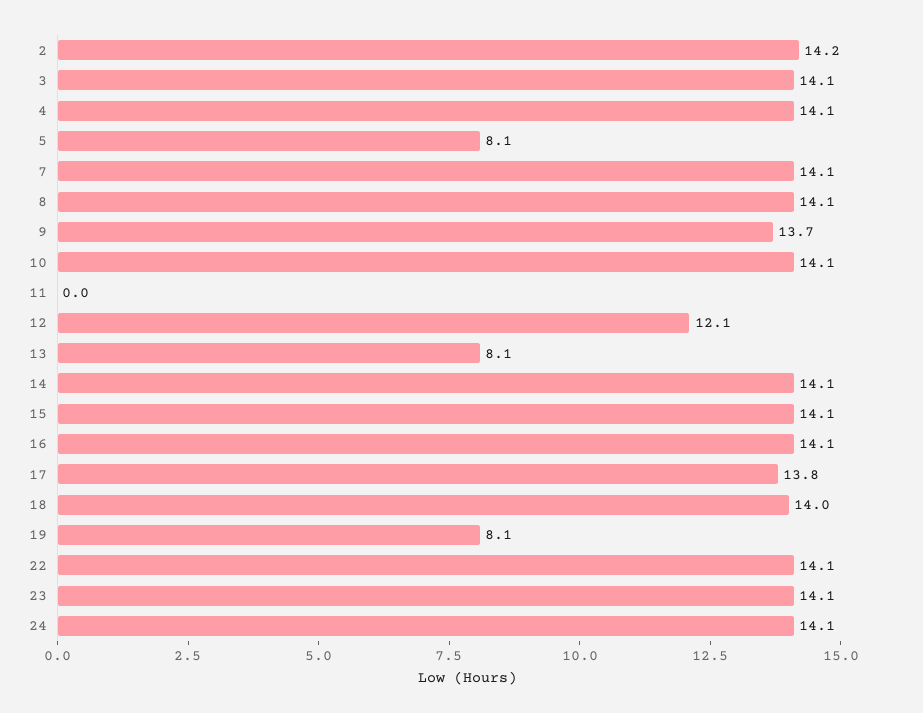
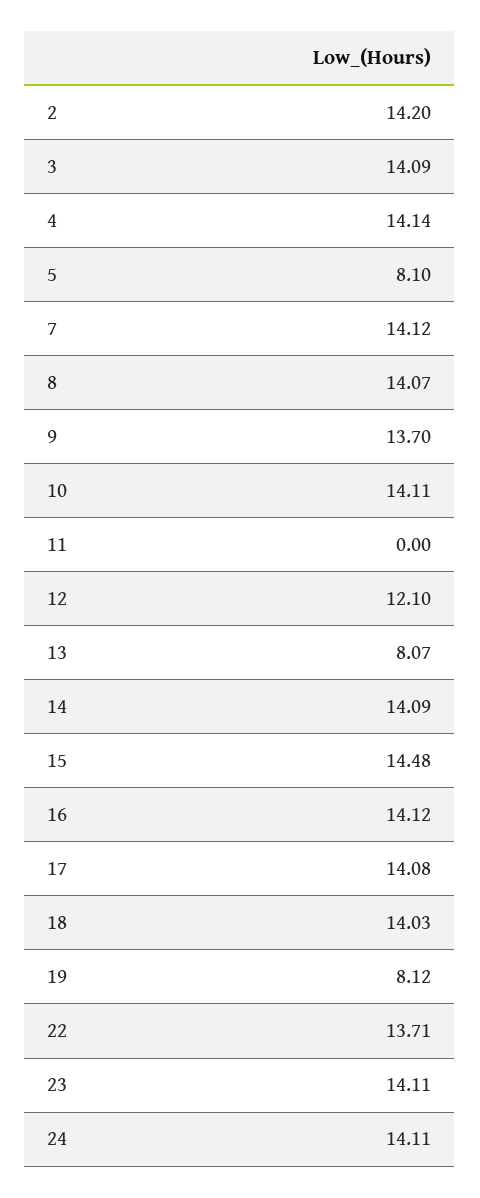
  {
    "2": 14.2,
    "3": 14.09,
    "4": 14.14,
    "5": 8.1,
    "7": 14.12,
    "8": 14.07,
    "9": 13.7,
    "10": 14.11,
    "11": 0,
    "12": 12.1,
    "13": 8.07,
    "14": 14.09,
-   "15": 14.1,
+   "15": 14.48,
    "16": 14.12,
-   "17": 13.8,
+   "17": 14.08,
    "18": 14.03,
    "19": 8.12,
-   "22": 14.1,
+   "22": 13.71,
    "23": 14.11,
    "24": 14.11
  }

